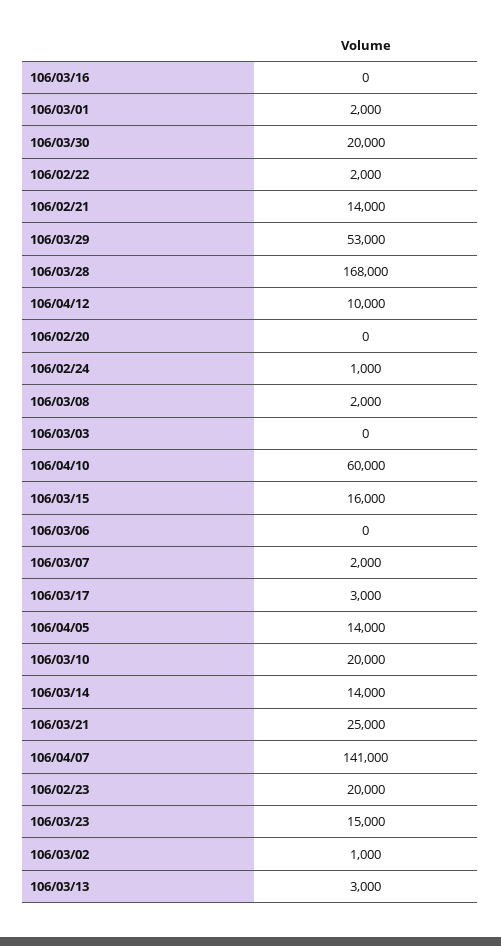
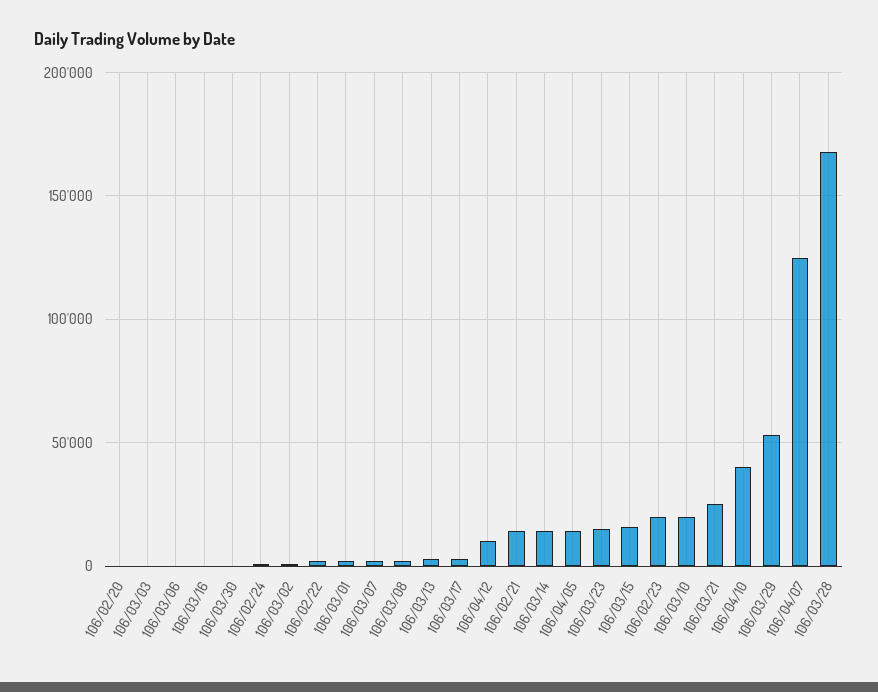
  {
    "106/03/16": 0,
    "106/03/01": 2000,
-   "106/03/30": 20000,
+   "106/03/30": 0,
    "106/02/22": 2000,
    "106/02/21": 14000,
    "106/03/29": 53000,
    "106/03/28": 168000,
    "106/04/12": 10000,
    "106/02/20": 0,
    "106/02/24": 1000,
    "106/03/08": 2000,
    "106/03/03": 0,
-   "106/04/10": 60000,
+   "106/04/10": 40000,
    "106/03/15": 16000,
    "106/03/06": 0,
    "106/03/07": 2000,
    "106/03/17": 3000,
    "106/04/05": 14000,
    "106/03/10": 20000,
    "106/03/14": 14000,
    "106/03/21": 25000,
-   "106/04/07": 141000,
+   "106/04/07": 125000,
    "106/02/23": 20000,
    "106/03/23": 15000,
    "106/03/02": 1000,
    "106/03/13": 3000
  }

